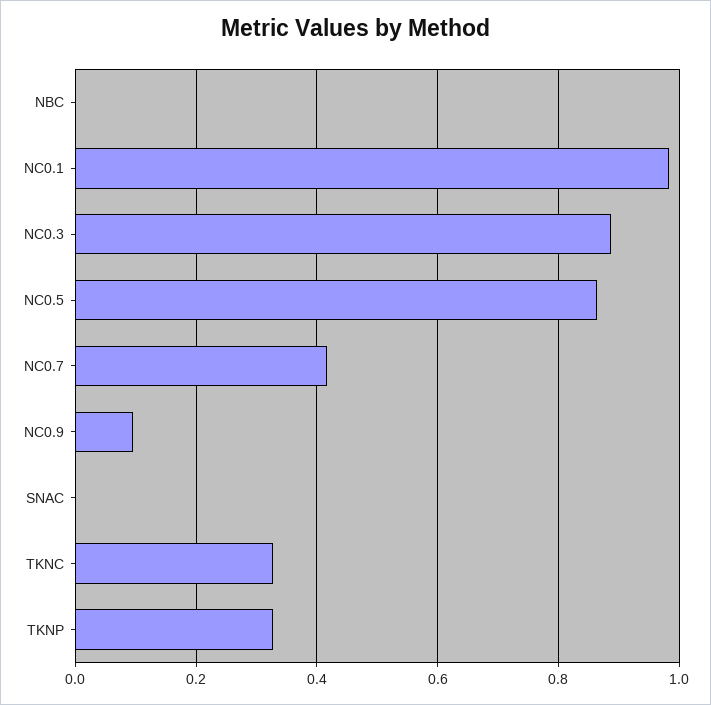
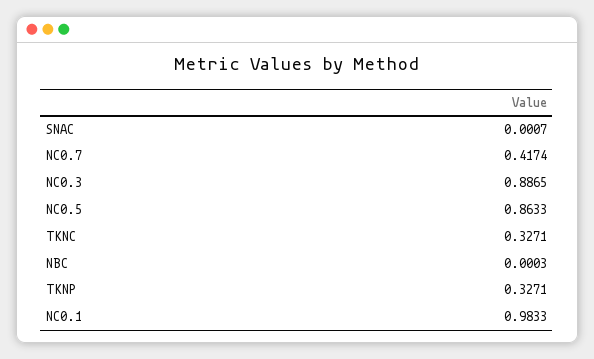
  {
    "NBC": 0.0003,
    "NC0.1": 0.9833,
    "NC0.3": 0.8865,
    "NC0.5": 0.8633,
    "NC0.7": 0.4174,
-   "NC0.9": 0.1,
    "SNAC": 0.0007,
    "TKNC": 0.3271,
    "TKNP": 0.3271
  }

